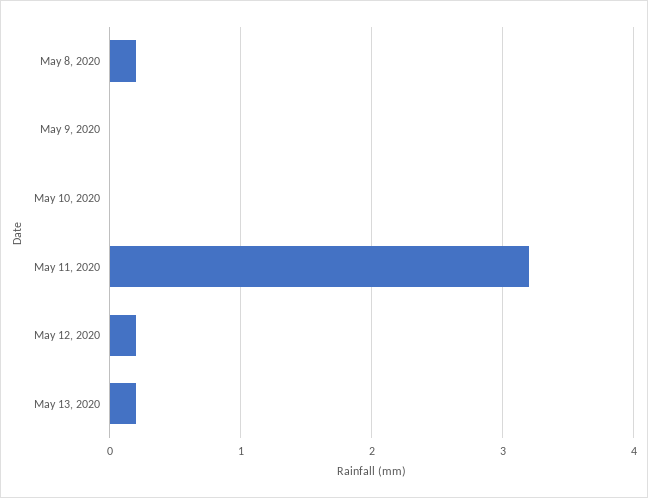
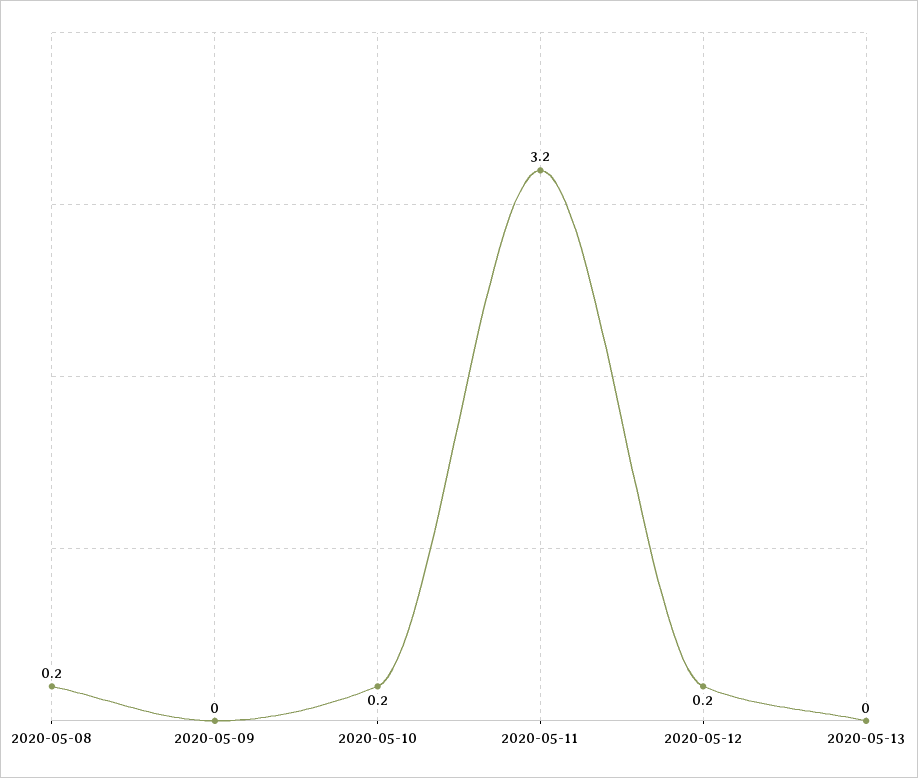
  {
    "May 8, 2020": 0.2,
    "May 9, 2020": 0,
-   "May 10, 2020": 0,
+   "May 10, 2020": 0.2,
    "May 11, 2020": 3.2,
    "May 12, 2020": 0.2,
-   "May 13, 2020": 0.2
+   "May 13, 2020": 0
  }

